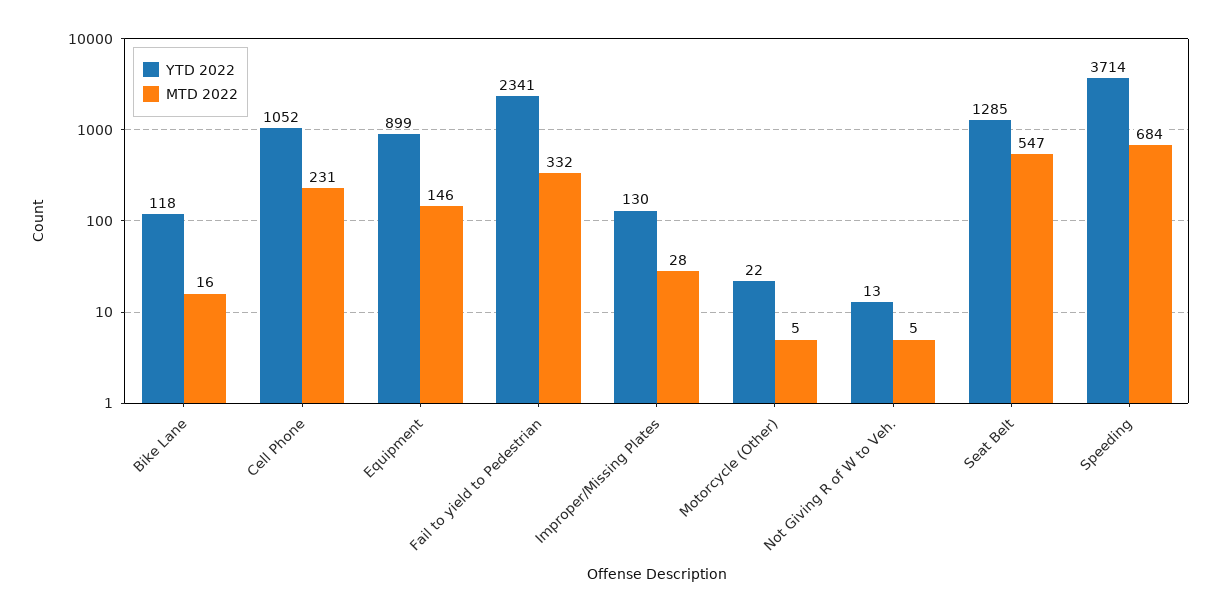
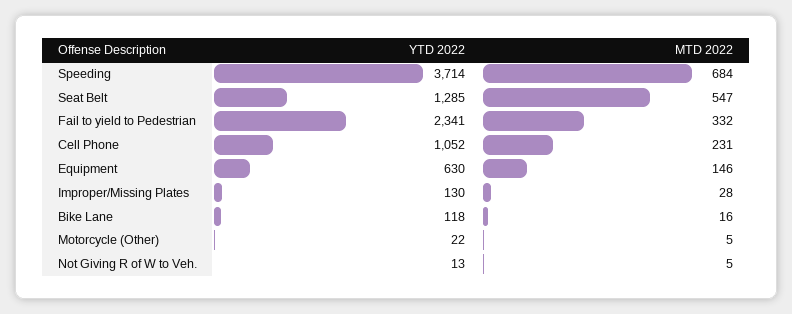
  {
    "YTD 2022": {
      "Bike Lane": 118,
      "Cell Phone": 1052,
-     "Equipment": 899,
+     "Equipment": 630,
      "Fail to yield to Pedestrian": 2341,
      "Improper/Missing Plates": 130,
      "Motorcycle (Other)": 22,
      "Not Giving R of W to Veh.": 13,
      "Seat Belt": 1285,
      "Speeding": 3714
    },
    "MTD 2022": {
      "Bike Lane": 16,
      "Cell Phone": 231,
      "Equipment": 146,
      "Fail to yield to Pedestrian": 332,
      "Improper/Missing Plates": 28,
      "Motorcycle (Other)": 5,
      "Not Giving R of W to Veh.": 5,
      "Seat Belt": 547,
      "Speeding": 684
    }
  }

